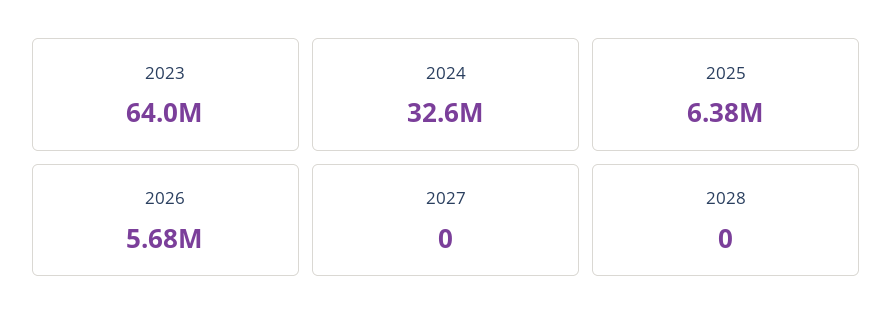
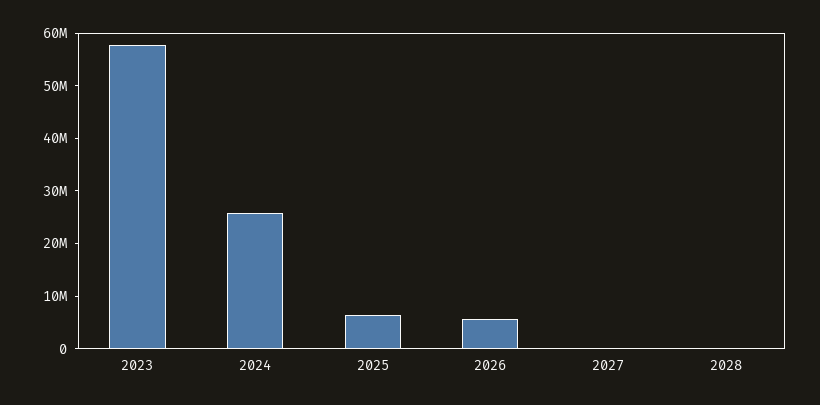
  {
-   "2023": 64000000,
+   "2023": 58000000,
-   "2024": 32600000,
+   "2024": 26000000,
    "2025": 6380000,
    "2026": 5680000,
    "2027": 0,
    "2028": 0
  }

